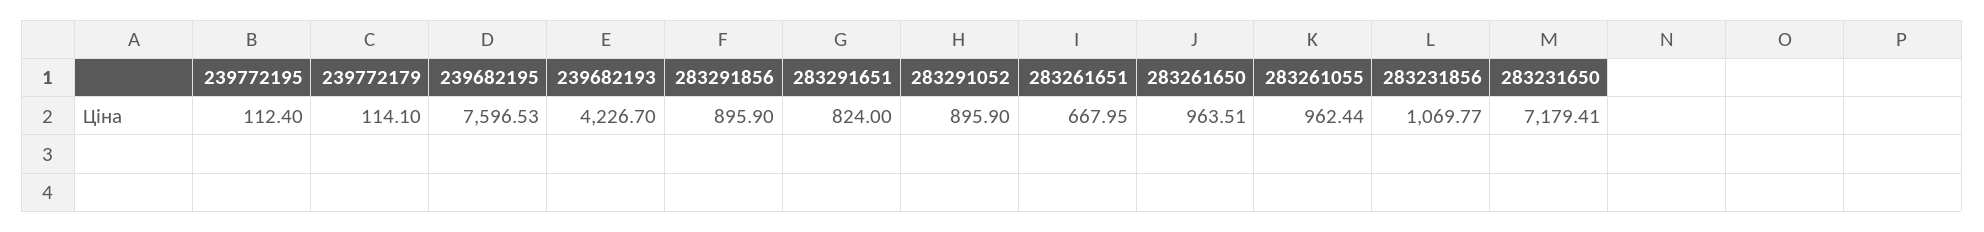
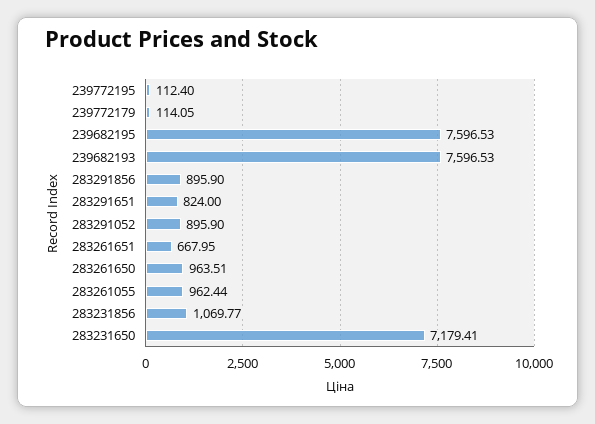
  {
    "239772195": 112.4,
-   "239772179": 114.1,
+   "239772179": 114.05,
    "239682195": 7596.53,
-   "239682193": 4226.7,
+   "239682193": 7596.53,
    "283291856": 895.9,
    "283291651": 824,
    "283291052": 895.9,
    "283261651": 667.95,
    "283261650": 963.51,
    "283261055": 962.44,
    "283231856": 1069.77,
    "283231650": 7179.41
  }

